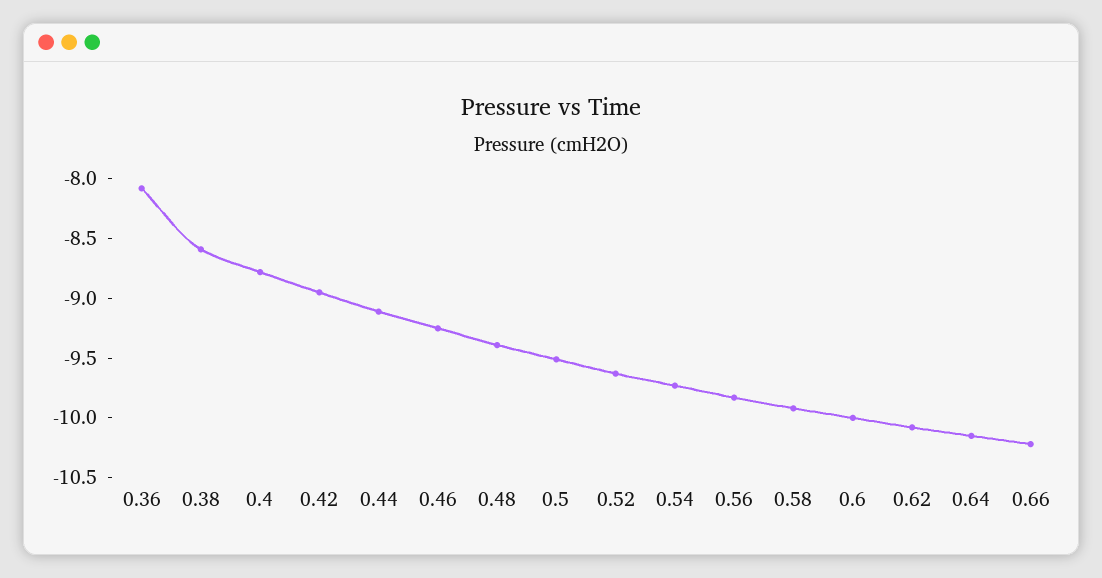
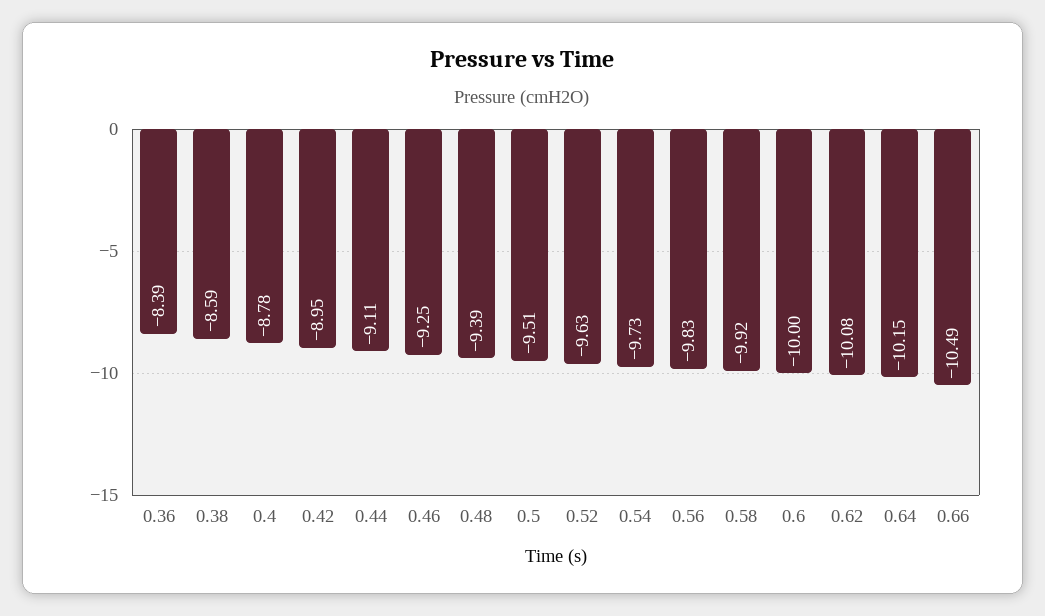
  {
-   "0.36": -8.1,
+   "0.36": -8.39,
    "0.38": -8.59,
    "0.4": -8.78,
    "0.42": -8.95,
    "0.44": -9.11,
    "0.46": -9.25,
    "0.48": -9.39,
    "0.5": -9.51,
    "0.52": -9.63,
    "0.54": -9.73,
    "0.56": -9.83,
    "0.58": -9.92,
    "0.6": -10,
    "0.62": -10.08,
    "0.64": -10.15,
-   "0.66": -10.2
+   "0.66": -10.49
  }

